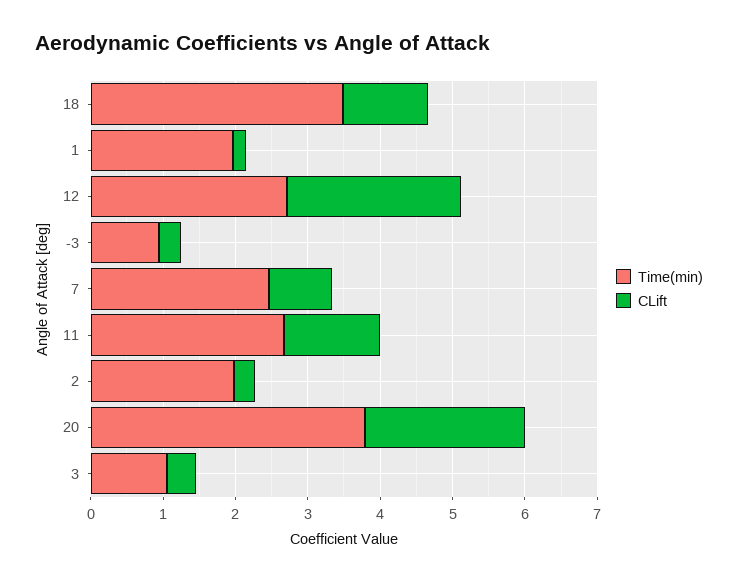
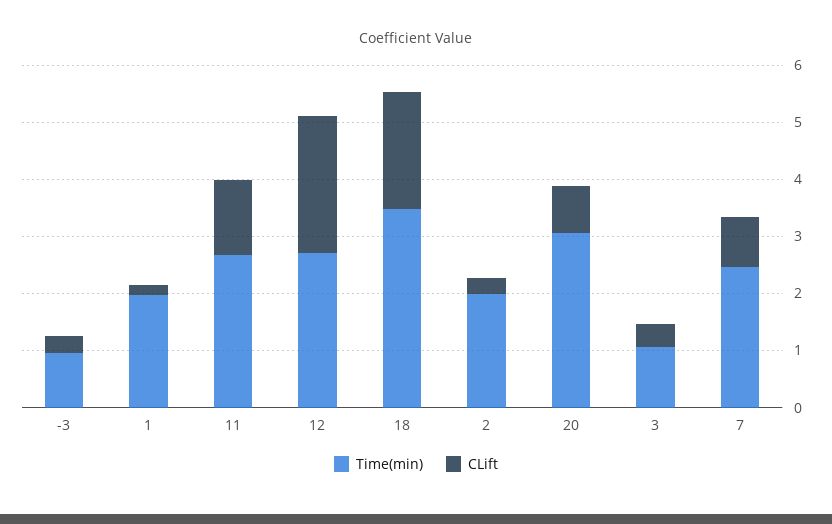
  {
    "Time(min)": {
      "18": 3.4,
      "1": 2,
      "12": 2.8,
      "-3": 1,
      "7": 2.4,
      "11": 2.6,
      "2": 2,
-     "20": 3.8,
+     "20": 3,
      "3": 1
    },
    "CLift": {
-     "18": 1.2,
+     "18": 2,
      "1": 0.2,
      "12": 2.4,
      "-3": 0.2,
      "7": 0.8,
      "11": 1.4,
      "2": 0.2,
-     "20": 2.2,
+     "20": 0.8,
      "3": 0.4
    }
  }

